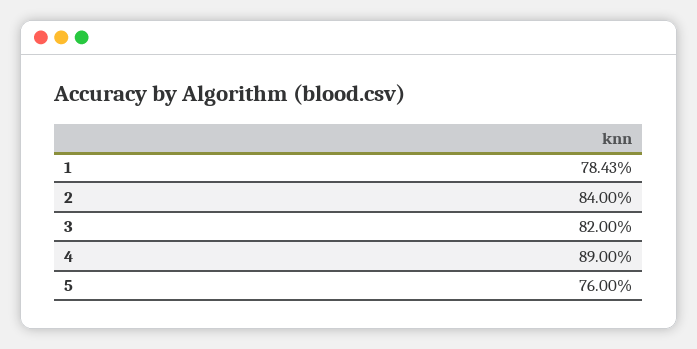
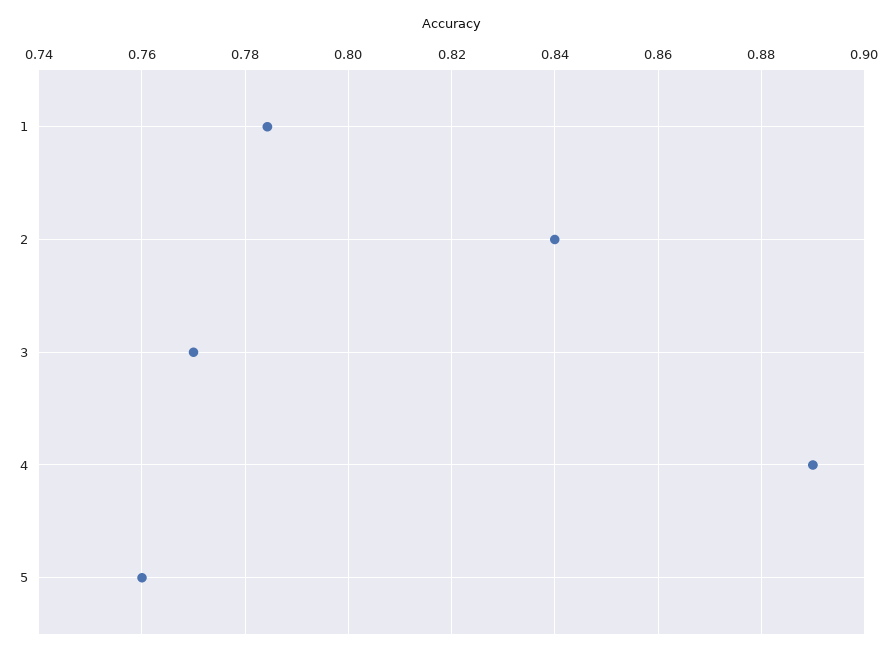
  {
    "1": 0.7843,
    "2": 0.84,
-   "3": 0.82,
+   "3": 0.77,
    "4": 0.89,
    "5": 0.76
  }

